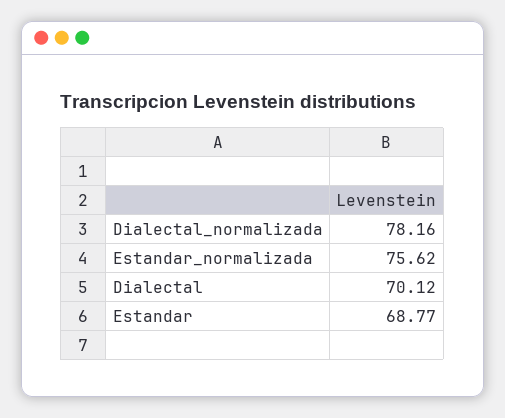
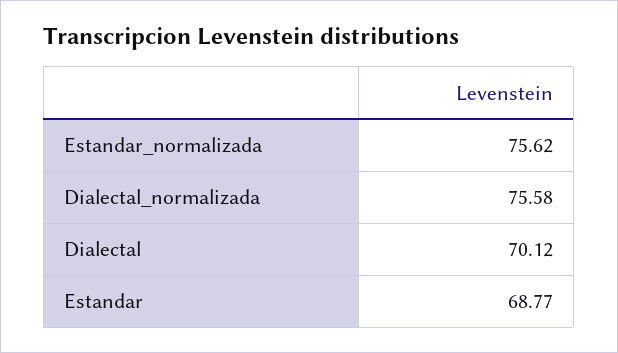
  {
-   "Dialectal_normalizada": 78.16,
+   "Dialectal_normalizada": 75.58,
    "Estandar_normalizada": 75.62,
    "Dialectal": 70.12,
    "Estandar": 68.77
  }

